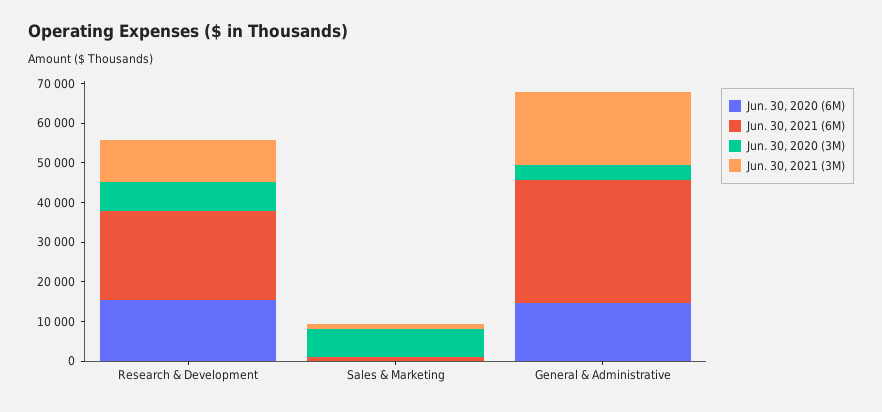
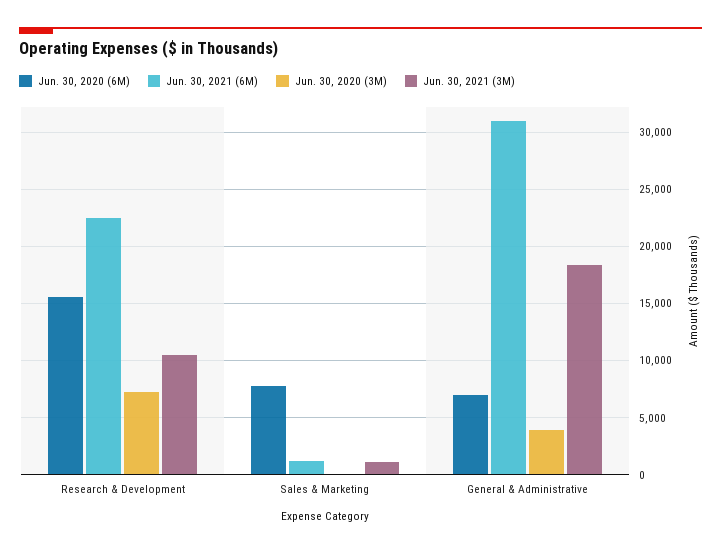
  {
    "Jun. 30, 2020 (6M)": {
      "Research & Development": 16000,
-     "Sales & Marketing": 0,
+     "Sales & Marketing": 8000,
-     "General & Administrative": 15000
+     "General & Administrative": 7000
    },
    "Jun. 30, 2021 (6M)": {
      "Research & Development": 22000,
      "Sales & Marketing": 1000,
      "General & Administrative": 31000
    },
    "Jun. 30, 2020 (3M)": {
      "Research & Development": 7000,
-     "Sales & Marketing": 7500,
+     "Sales & Marketing": 0,
      "General & Administrative": 4000
    },
    "Jun. 30, 2021 (3M)": {
      "Research & Development": 10000,
      "Sales & Marketing": 1000,
      "General & Administrative": 18000
    }
  }

